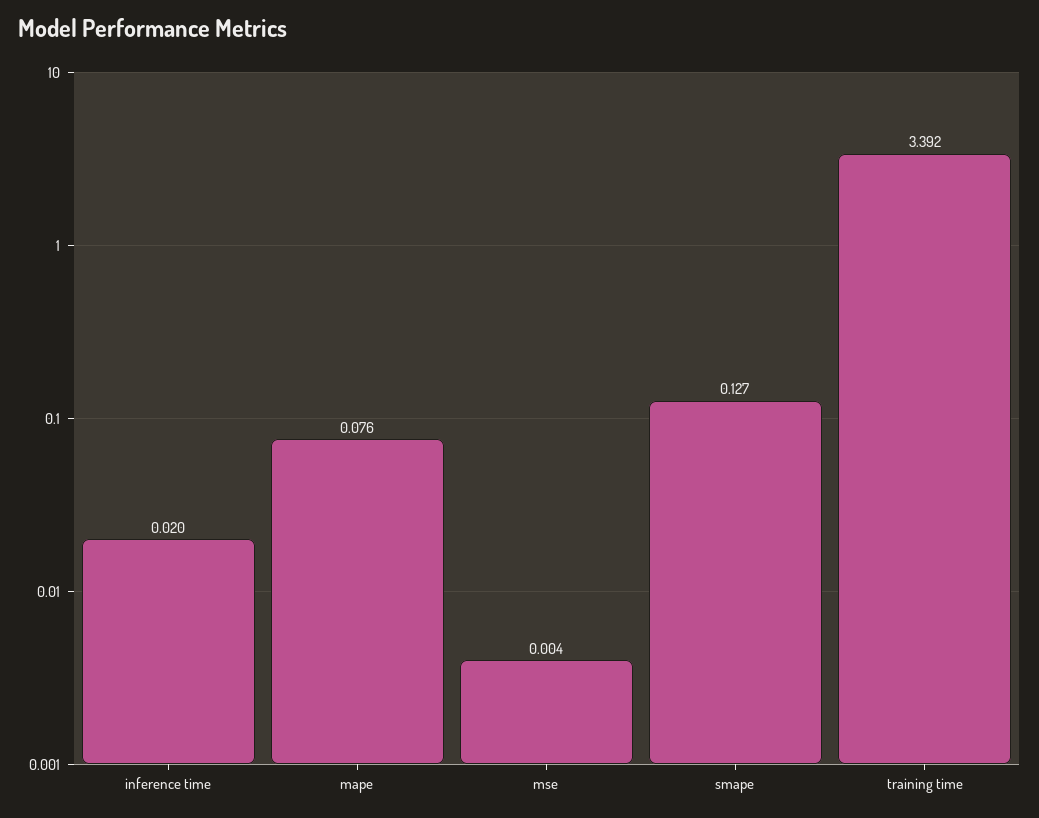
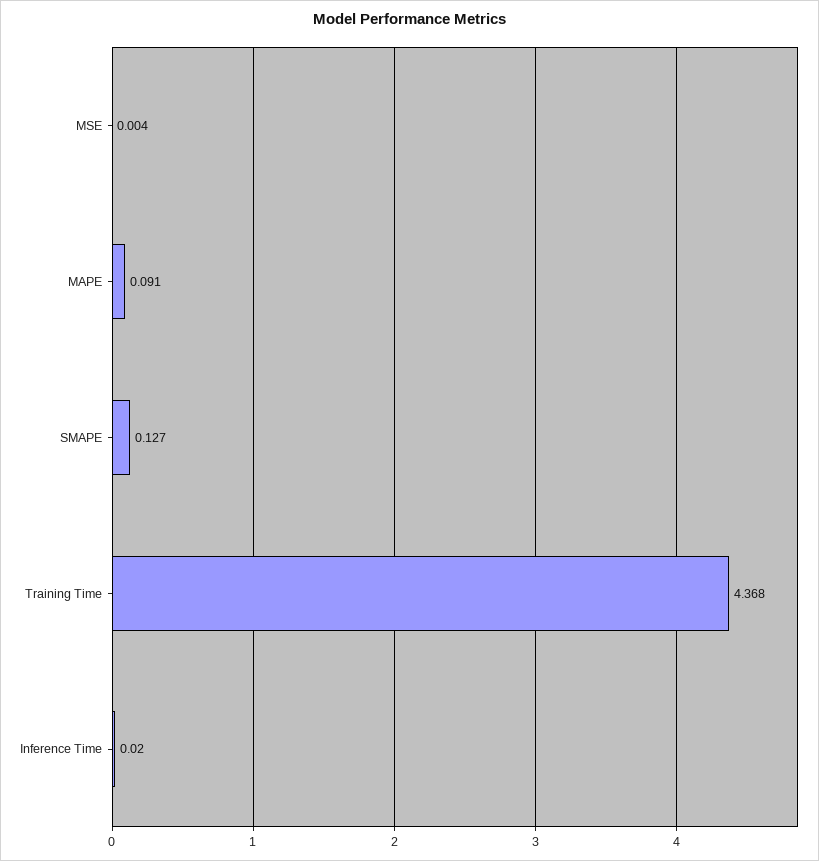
  {
    "inference time": 0.02,
-   "mape": 0.076,
+   "mape": 0.091,
    "mse": 0.004,
    "smape": 0.127,
-   "training time": 3.392
+   "training time": 4.368
  }

